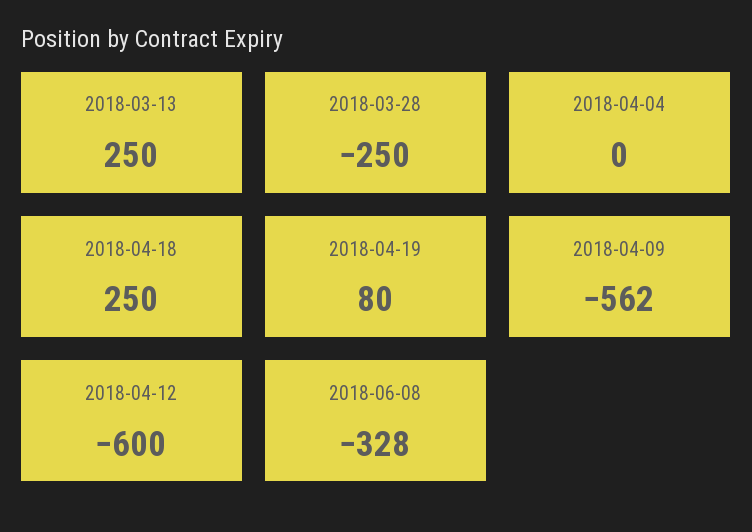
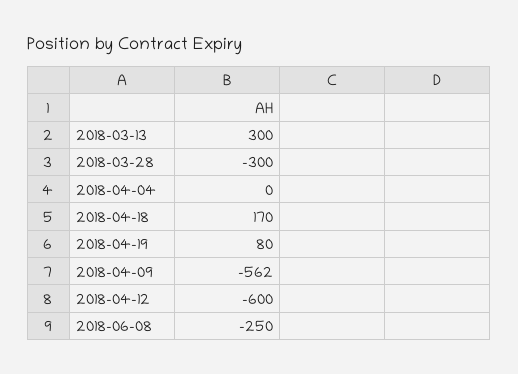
  {
-   "2018-03-13": 250,
+   "2018-03-13": 300,
-   "2018-03-28": -250,
+   "2018-03-28": -300,
    "2018-04-04": 0,
-   "2018-04-18": 250,
+   "2018-04-18": 170,
    "2018-04-19": 80,
    "2018-04-09": -562,
    "2018-04-12": -600,
-   "2018-06-08": -328
+   "2018-06-08": -250
  }

